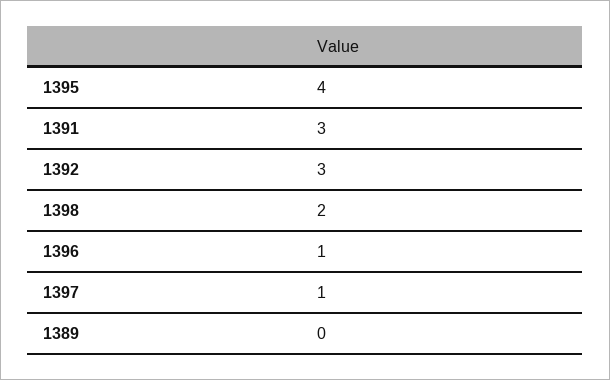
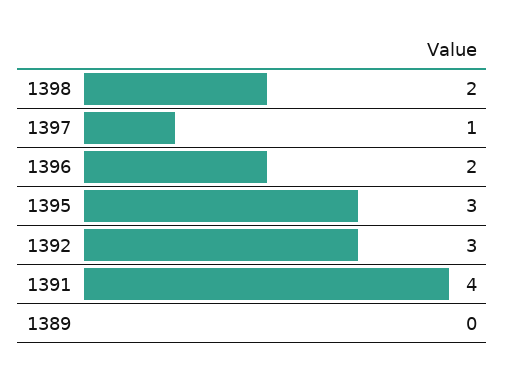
  {
-   "1395": 4,
+   "1395": 3,
-   "1391": 3,
+   "1391": 4,
    "1392": 3,
    "1398": 2,
-   "1396": 1,
+   "1396": 2,
    "1397": 1,
    "1389": 0
  }

